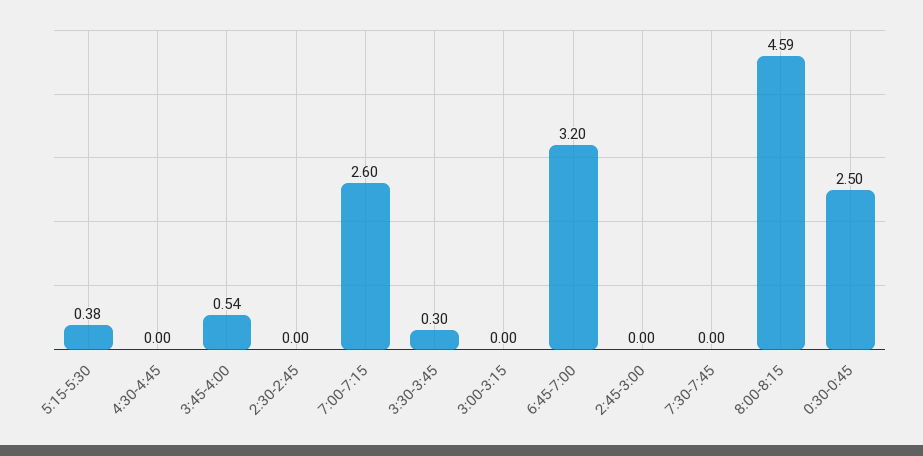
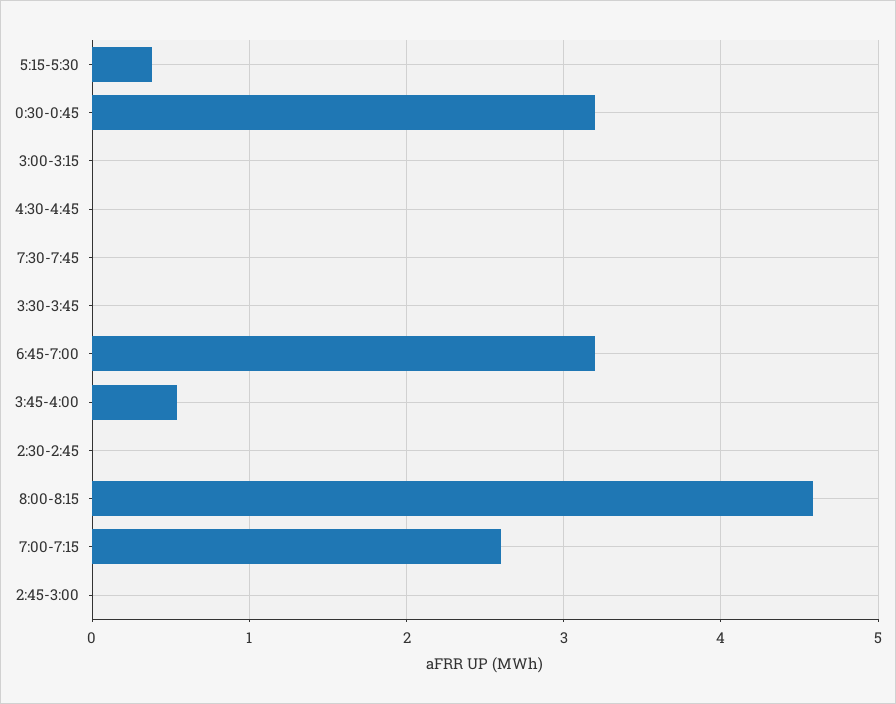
  {
    "5:15-5:30": 0.38,
    "4:30-4:45": 0,
    "3:45-4:00": 0.54,
    "2:30-2:45": 0,
    "7:00-7:15": 2.6,
-   "3:30-3:45": 0.3,
+   "3:30-3:45": 0,
    "3:00-3:15": 0,
    "6:45-7:00": 3.2,
    "2:45-3:00": 0,
    "7:30-7:45": 0,
    "8:00-8:15": 4.59,
-   "0:30-0:45": 2.5
+   "0:30-0:45": 3.2
  }

